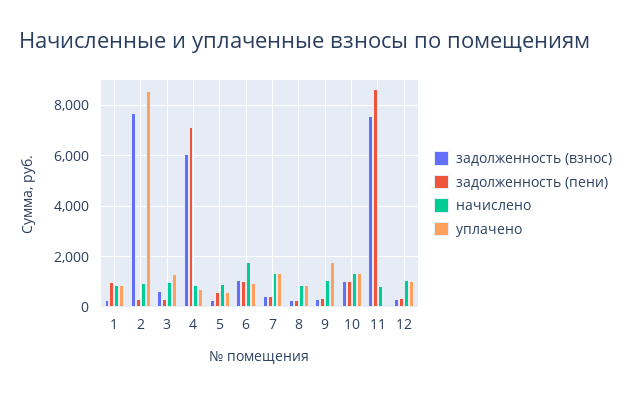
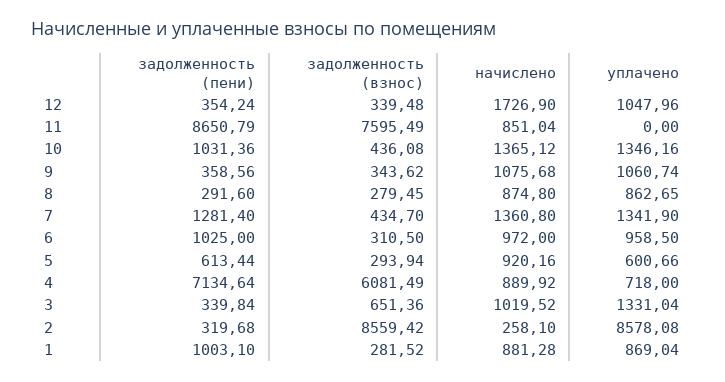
  {
    "задолженность (взнос)": {
      "1": 281.52,
-     "2": 7750,
+     "2": 8559.42,
      "3": 651.36,
      "4": 6081.49,
      "5": 293.94,
-     "6": 1000,
+     "6": 310.5,
      "7": 434.7,
      "8": 279.45,
      "9": 343.62,
-     "10": 1000,
+     "10": 436.08,
      "11": 7595.49,
      "12": 339.48
    },
    "задолженность (пени)": {
      "1": 1003.1,
      "2": 319.68,
      "3": 339.84,
      "4": 7134.64,
      "5": 613.44,
      "6": 1025,
-     "7": 500,
+     "7": 1281.4,
      "8": 291.6,
      "9": 358.56,
      "10": 1031.36,
      "11": 8650.79,
      "12": 354.24
    },
    "начислено": {
      "1": 881.28,
-     "2": 1000,
+     "2": 258.1,
      "3": 1019.52,
      "4": 889.92,
      "5": 920.16,
-     "6": 1750,
+     "6": 972,
      "7": 1360.8,
      "8": 874.8,
      "9": 1075.68,
      "10": 1365.12,
      "11": 851.04,
-     "12": 1000
+     "12": 1726.9
    },
    "уплачено": {
      "1": 869.04,
      "2": 8578.08,
      "3": 1331.04,
      "4": 718,
      "5": 600.66,
      "6": 958.5,
      "7": 1341.9,
      "8": 862.65,
-     "9": 1750,
+     "9": 1060.74,
      "10": 1346.16,
      "11": 0,
      "12": 1047.96
    }
  }

